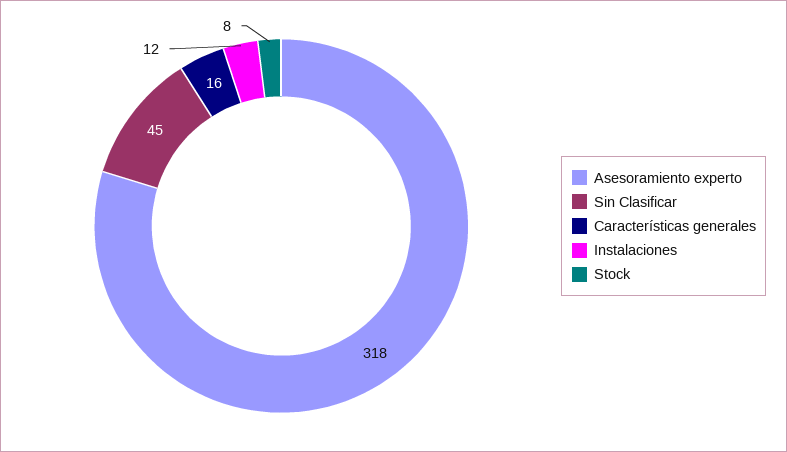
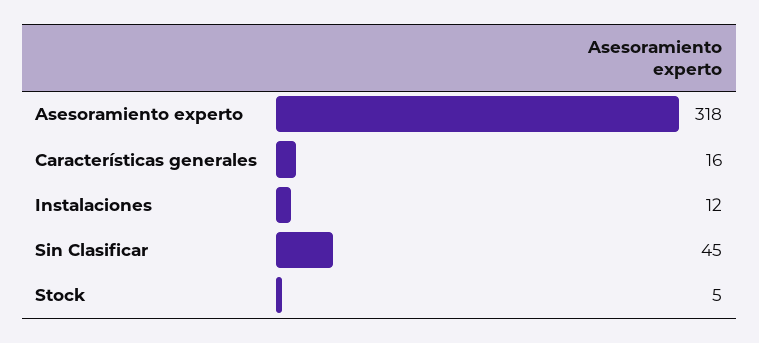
  {
    "Asesoramiento experto": 318,
    "Sin Clasificar": 45,
    "Características generales": 16,
    "Instalaciones": 12,
-   "Stock": 8
+   "Stock": 5
  }

